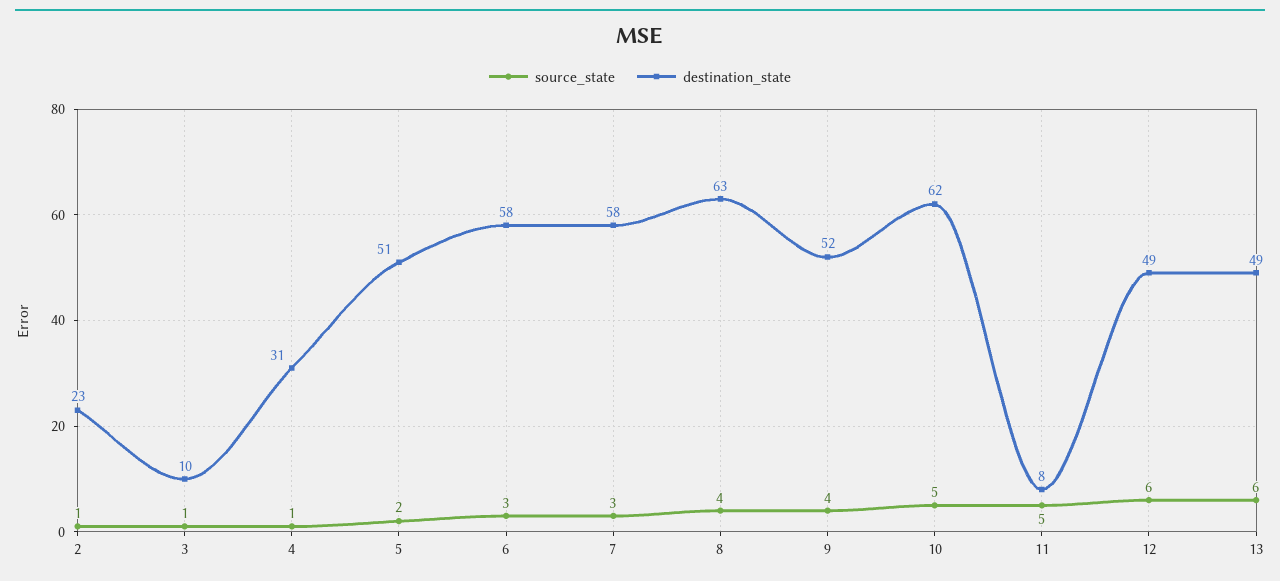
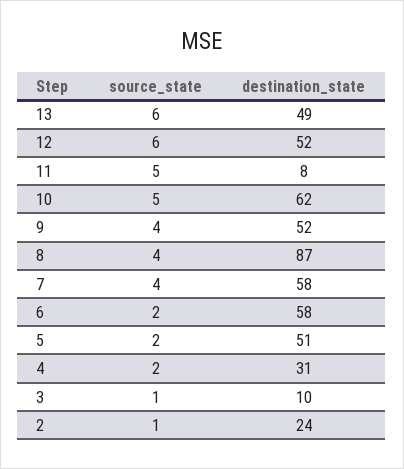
  {
    "source_state": {
      "2": 1,
      "3": 1,
-     "4": 1,
+     "4": 2,
      "5": 2,
-     "6": 3,
+     "6": 2,
-     "7": 3,
+     "7": 4,
      "8": 4,
      "9": 4,
      "10": 5,
      "11": 5,
      "12": 6,
      "13": 6
    },
    "destination_state": {
-     "2": 23,
+     "2": 24,
      "3": 10,
      "4": 31,
      "5": 51,
      "6": 58,
      "7": 58,
-     "8": 63,
+     "8": 87,
      "9": 52,
      "10": 62,
      "11": 8,
-     "12": 49,
+     "12": 52,
      "13": 49
    }
  }

